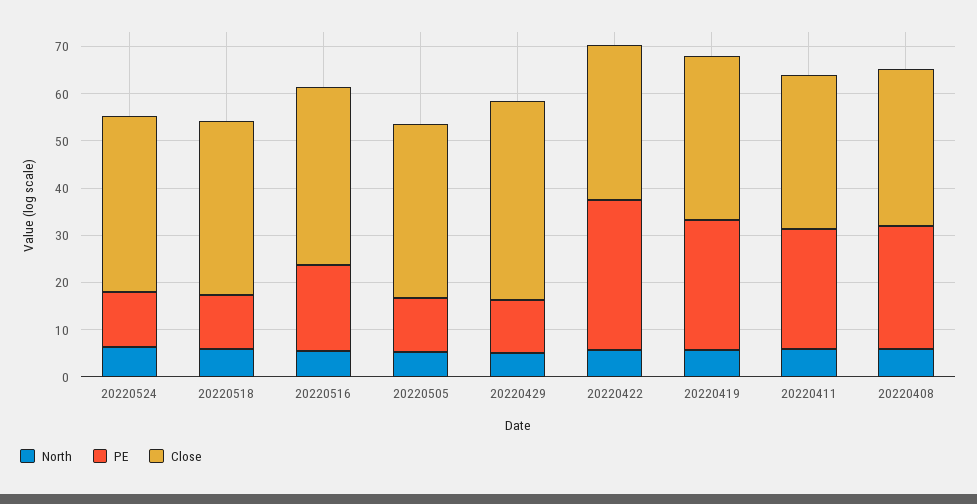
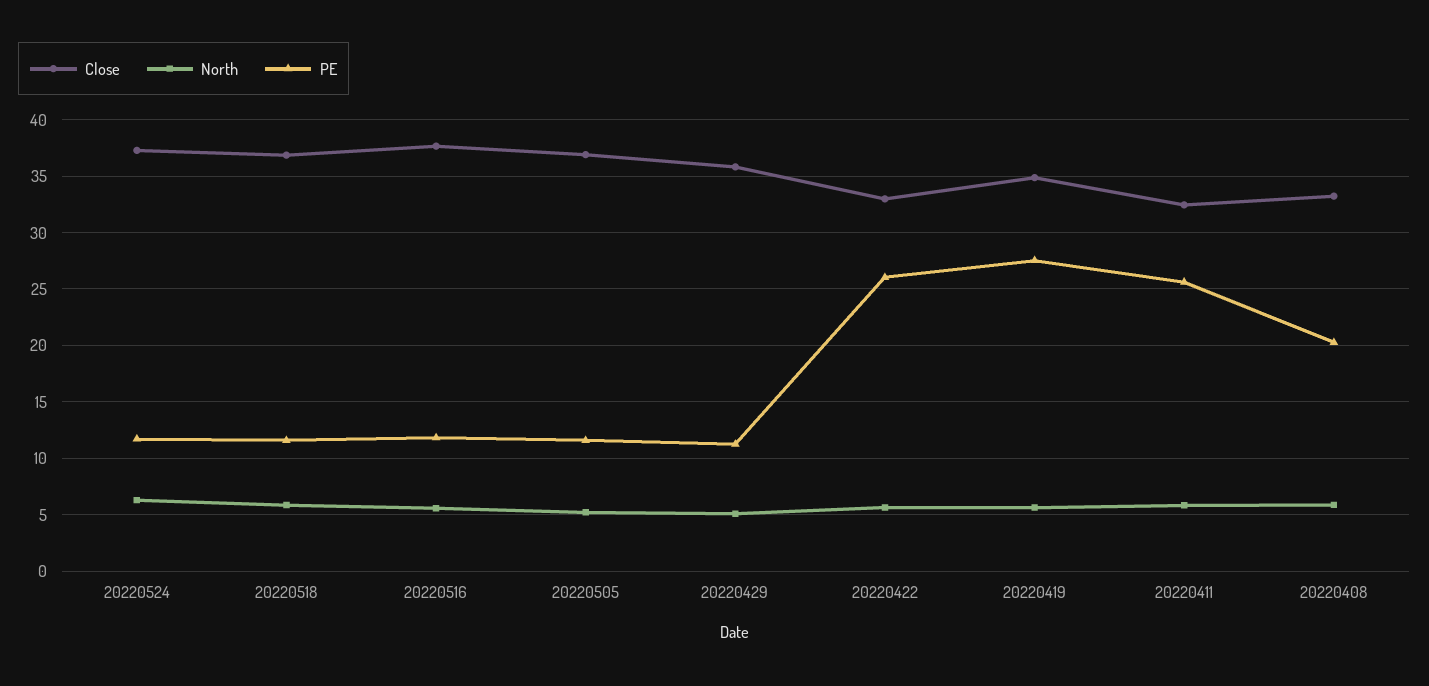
  {
    "North": {
      "20220524": 6,
      "20220518": 6,
      "20220516": 6,
      "20220505": 5,
      "20220429": 5,
      "20220422": 6,
      "20220419": 6,
      "20220411": 6,
      "20220408": 6
    },
    "PE": {
      "20220524": 12,
      "20220518": 12,
-     "20220516": 18,
+     "20220516": 12,
      "20220505": 12,
      "20220429": 11,
-     "20220422": 32,
+     "20220422": 26,
      "20220419": 28,
      "20220411": 26,
-     "20220408": 26
+     "20220408": 20
    },
    "Close": {
      "20220524": 37,
      "20220518": 37,
      "20220516": 38,
      "20220505": 37,
-     "20220429": 42,
+     "20220429": 36,
      "20220422": 33,
      "20220419": 35,
      "20220411": 32,
      "20220408": 33
    }
  }

